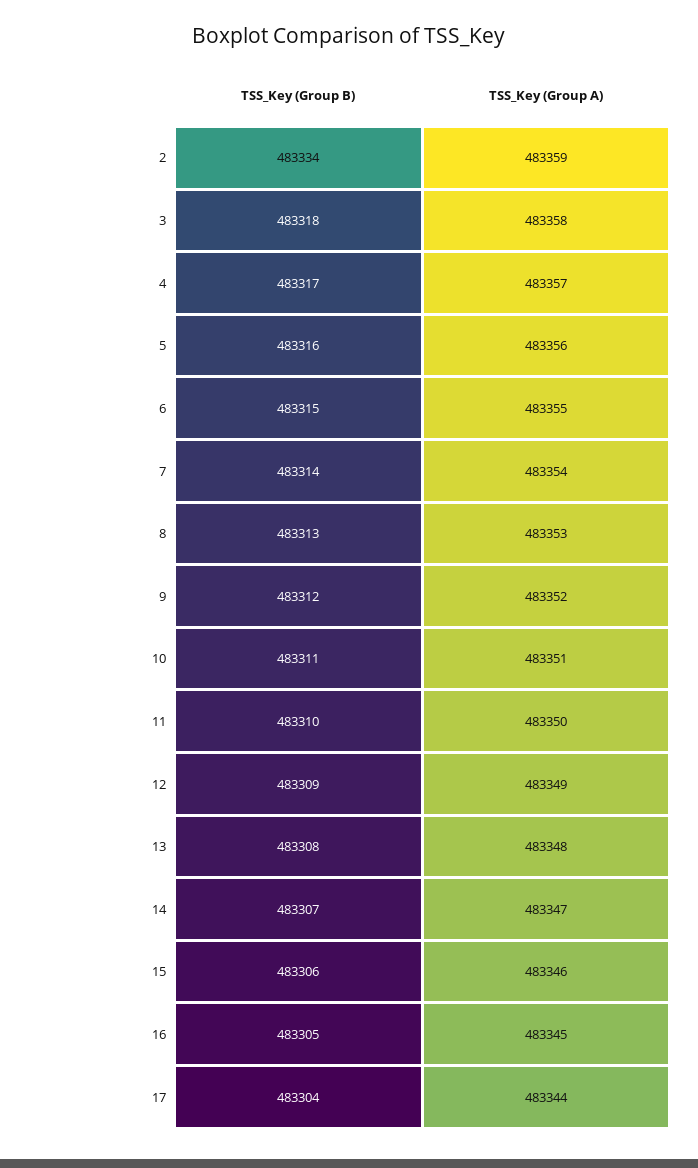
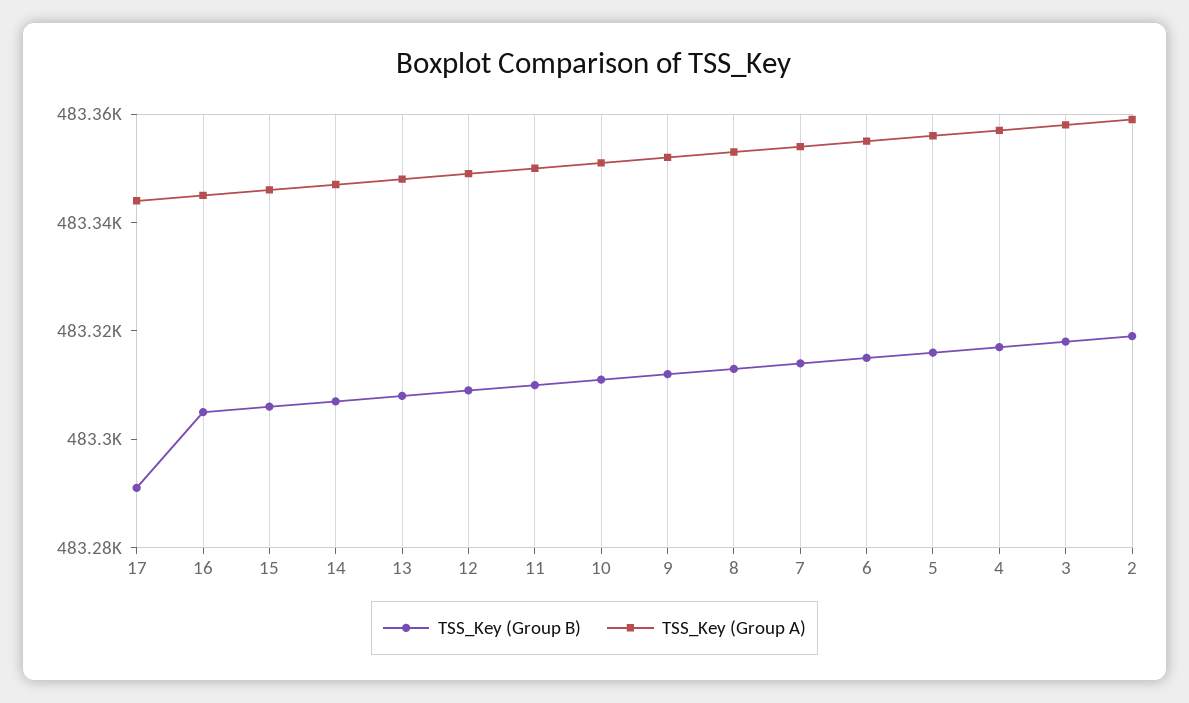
  {
    "TSS_Key (Group B)": {
-     "2": 483334,
+     "2": 483320,
      "3": 483318,
      "4": 483317,
      "5": 483316,
      "6": 483315,
      "7": 483314,
      "8": 483313,
      "9": 483312,
      "10": 483311,
      "11": 483310,
      "12": 483309,
      "13": 483308,
      "14": 483307,
      "15": 483306,
      "16": 483305,
-     "17": 483304
+     "17": 483290
    },
    "TSS_Key (Group A)": {
      "2": 483359,
      "3": 483358,
      "4": 483357,
      "5": 483356,
      "6": 483355,
      "7": 483354,
      "8": 483353,
      "9": 483352,
      "10": 483351,
      "11": 483350,
      "12": 483349,
      "13": 483348,
      "14": 483347,
      "15": 483346,
      "16": 483345,
      "17": 483344
    }
  }

